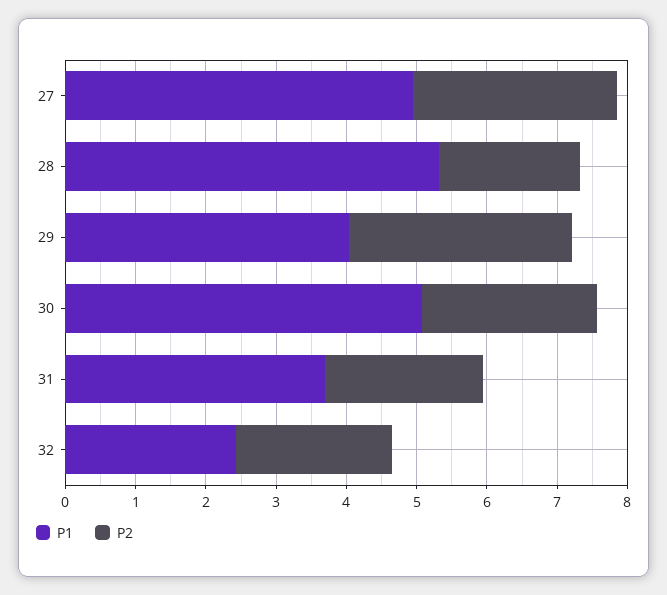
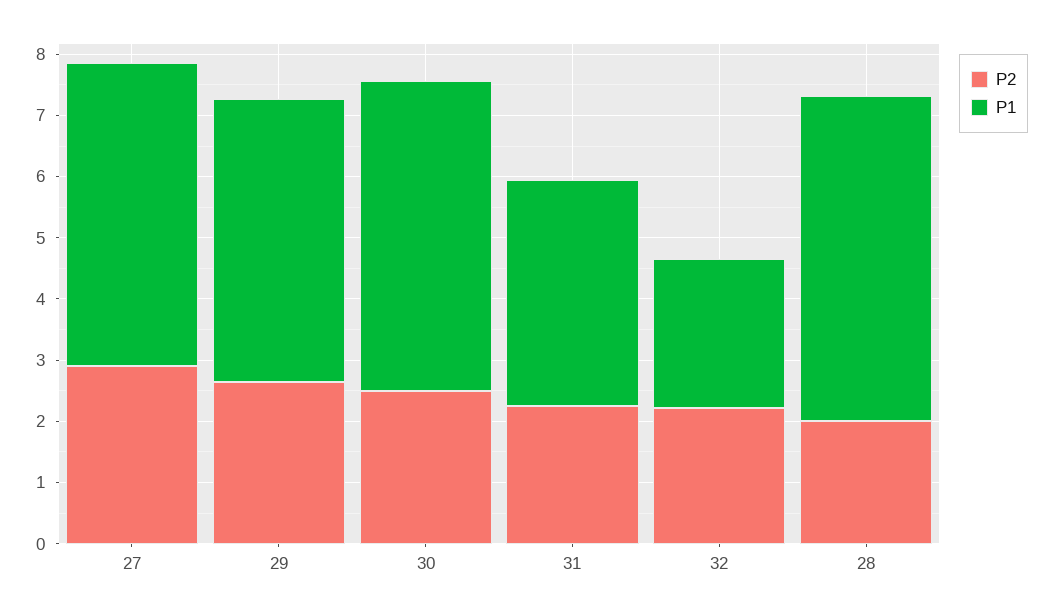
  {
    "P1": {
      "27": 5,
      "28": 5.4,
-     "29": 4,
+     "29": 4.6,
      "30": 5,
      "31": 3.8,
      "32": 2.4
    },
    "P2": {
      "27": 3,
      "28": 2,
-     "29": 3.2,
+     "29": 2.6,
      "30": 2.6,
      "31": 2.2,
      "32": 2.2
    }
  }

